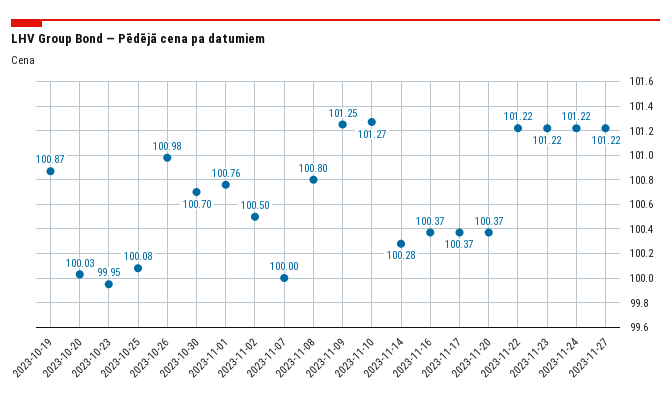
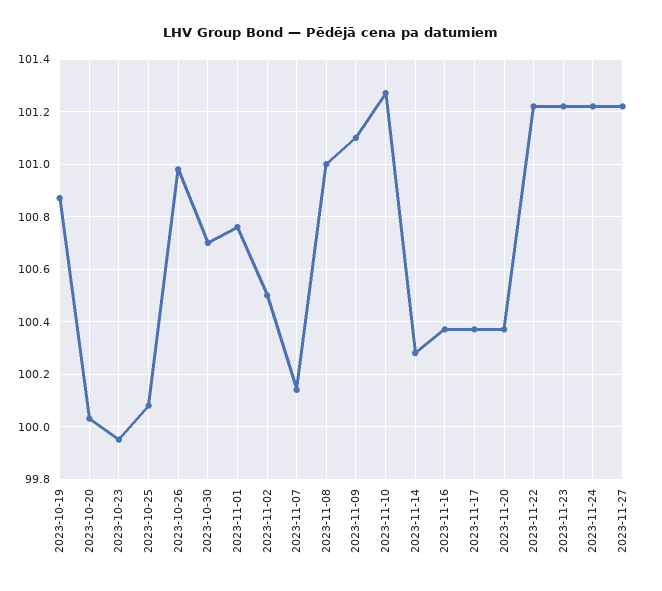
  {
    "2023-10-19": 100.87,
    "2023-10-20": 100.03,
    "2023-10-23": 99.95,
    "2023-10-25": 100.08,
    "2023-10-26": 100.98,
    "2023-10-30": 100.7,
    "2023-11-01": 100.76,
    "2023-11-02": 100.5,
-   "2023-11-07": 100,
+   "2023-11-07": 100.15,
-   "2023-11-08": 100.8,
+   "2023-11-08": 101,
-   "2023-11-09": 101.25,
+   "2023-11-09": 101.1,
    "2023-11-10": 101.27,
    "2023-11-14": 100.28,
    "2023-11-16": 100.37,
    "2023-11-17": 100.37,
    "2023-11-20": 100.37,
    "2023-11-22": 101.22,
    "2023-11-23": 101.22,
    "2023-11-24": 101.22,
    "2023-11-27": 101.22
  }

